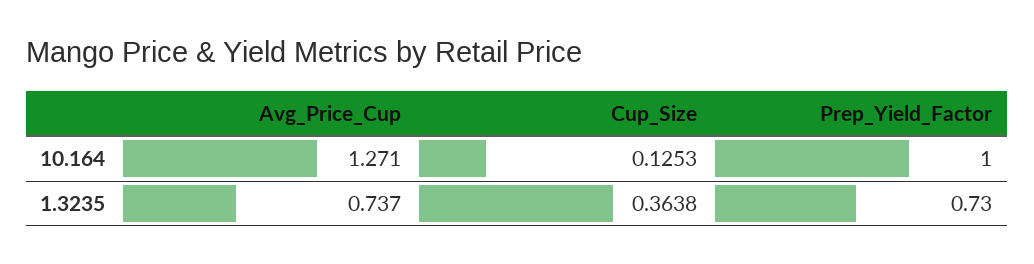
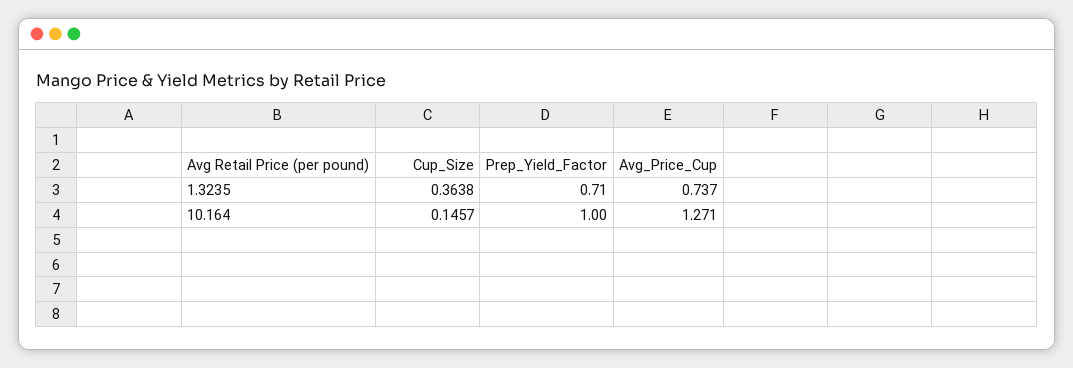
  {
    "Avg_Price_Cup": {
      "10.164": 1.271,
      "1.3235": 0.737
    },
    "Cup_Size": {
-     "10.164": 0.1253,
+     "10.164": 0.1457,
      "1.3235": 0.3638
    },
    "Prep_Yield_Factor": {
      "10.164": 1,
-     "1.3235": 0.73
+     "1.3235": 0.71
    }
  }

